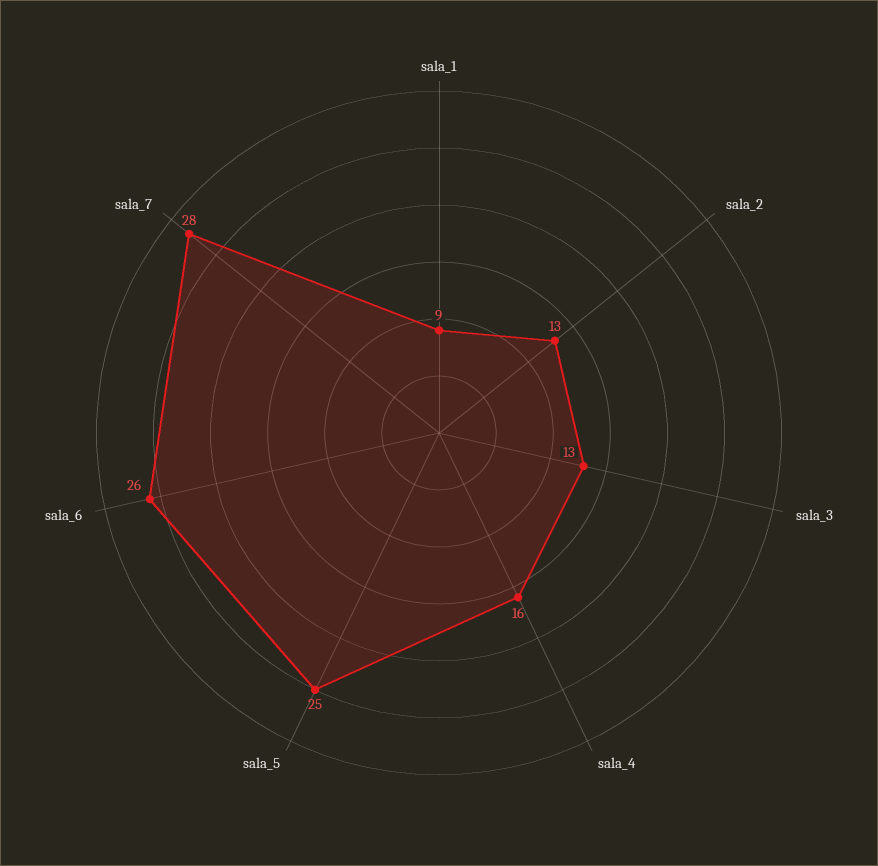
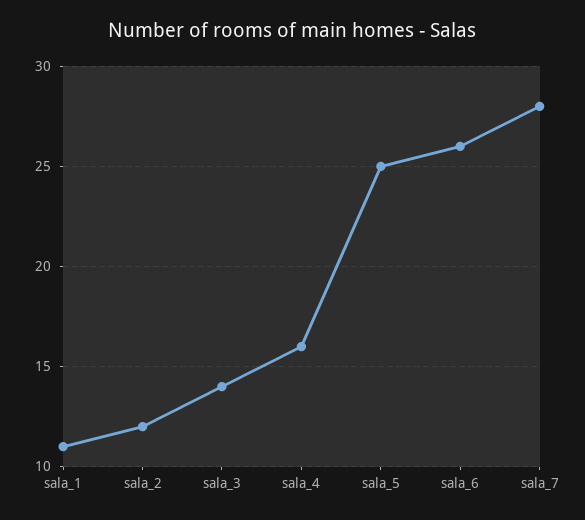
  {
-   "sala_1": 9,
+   "sala_1": 11,
-   "sala_2": 13,
+   "sala_2": 12,
-   "sala_3": 13,
+   "sala_3": 14,
    "sala_4": 16,
    "sala_5": 25,
    "sala_6": 26,
    "sala_7": 28
  }

